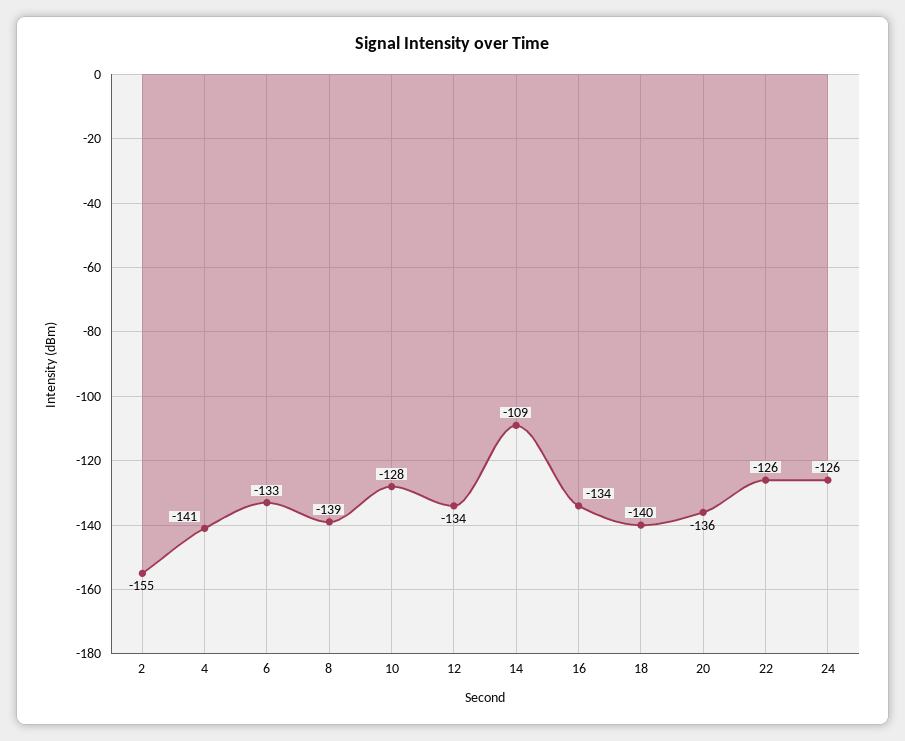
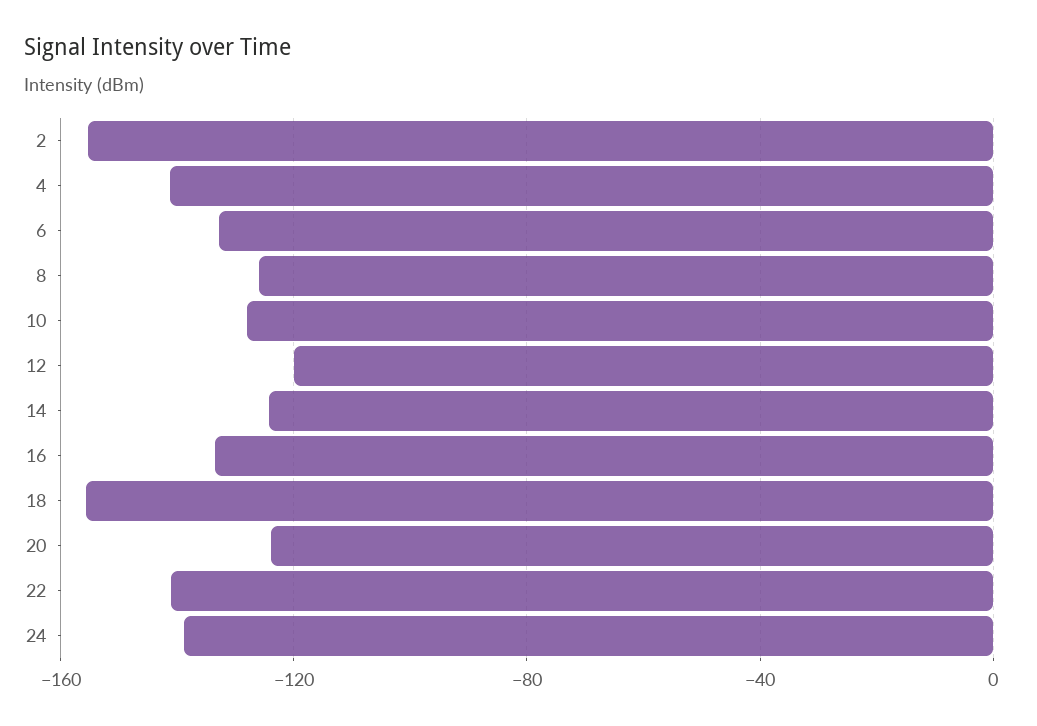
  {
    "2": -155,
    "4": -141,
    "6": -133,
-   "8": -139,
+   "8": -125,
    "10": -128,
-   "12": -134,
+   "12": -120,
-   "14": -109,
+   "14": -125,
    "16": -134,
-   "18": -140,
+   "18": -155,
-   "20": -136,
+   "20": -125,
-   "22": -126,
+   "22": -140,
-   "24": -126
+   "24": -140
  }

